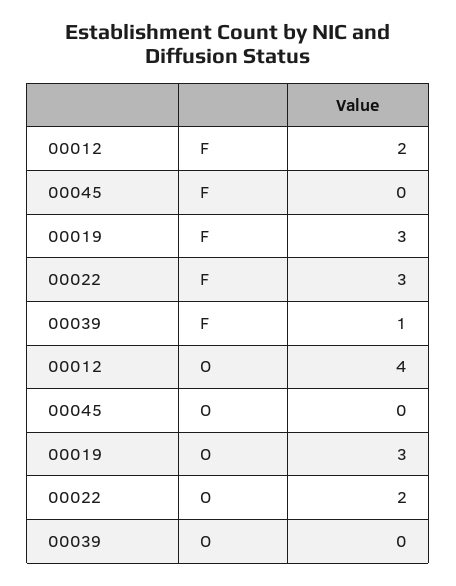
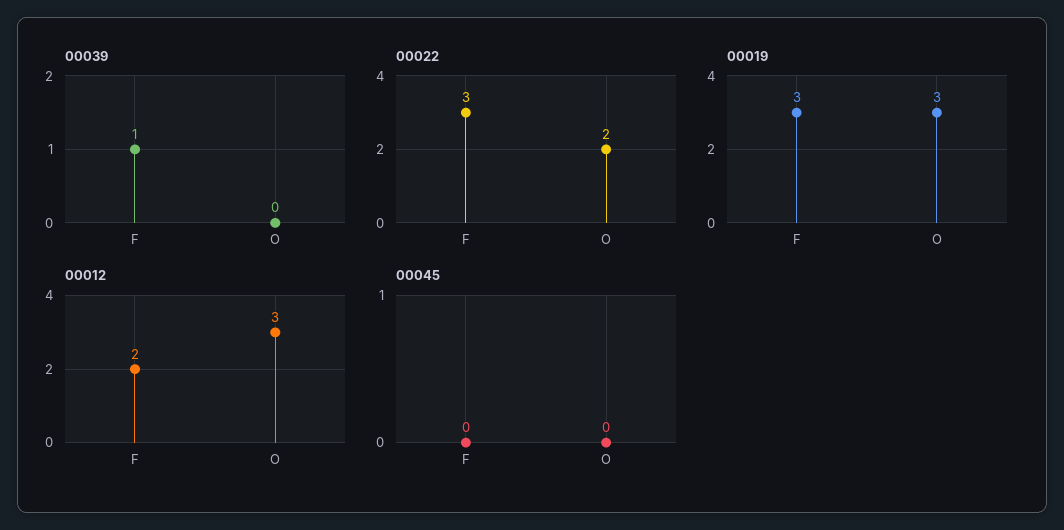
  {
    "00012": {
      "F": 2,
-     "O": 4
+     "O": 3
    },
    "00045": {
      "F": 0,
      "O": 0
    },
    "00019": {
      "F": 3,
      "O": 3
    },
    "00022": {
      "F": 3,
      "O": 2
    },
    "00039": {
      "F": 1,
      "O": 0
    }
  }

